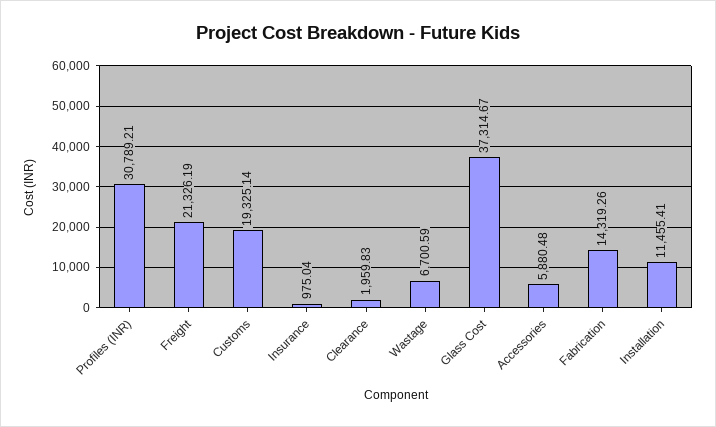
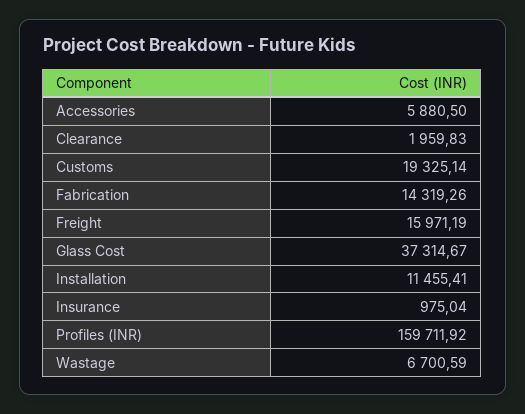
  {
-   "Profiles (INR)": 30789.21,
+   "Profiles (INR)": 159711.92,
-   "Freight": 21326.19,
+   "Freight": 15971.19,
    "Customs": 19325.14,
    "Insurance": 975.04,
    "Clearance": 1959.83,
    "Wastage": 6700.59,
    "Glass Cost": 37314.67,
-   "Accessories": 5880.48,
+   "Accessories": 5880.5,
    "Fabrication": 14319.26,
    "Installation": 11455.41
  }

